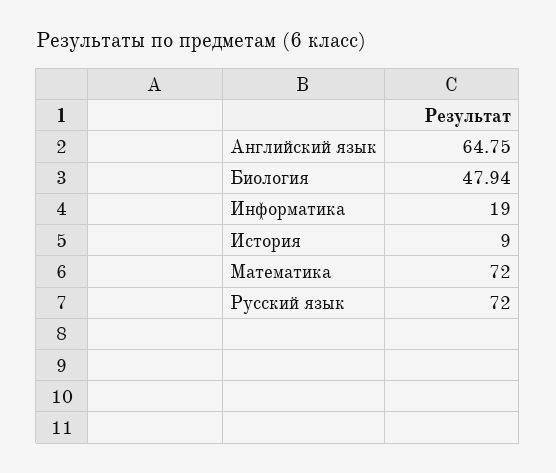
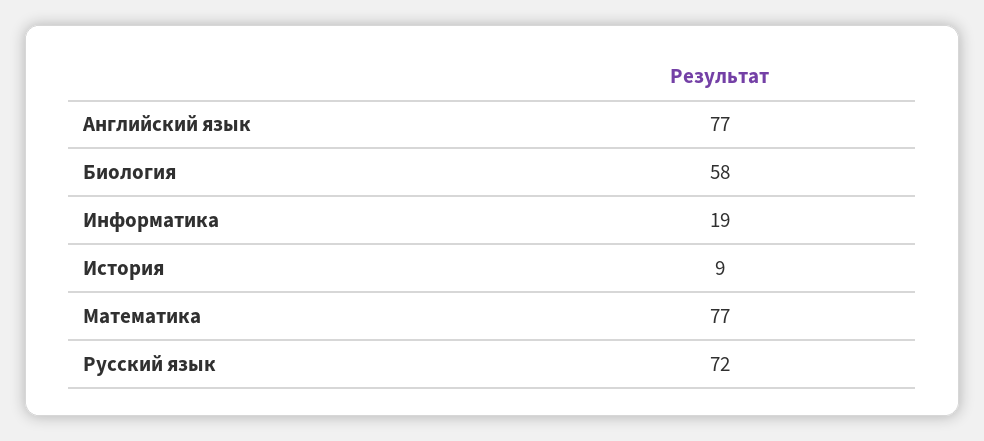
  {
-   "Английский язык": 64.75,
+   "Английский язык": 77,
-   "Биология": 47.94,
+   "Биология": 58,
    "Информатика": 19,
    "История": 9,
-   "Математика": 72,
+   "Математика": 77,
    "Русский язык": 72
  }

